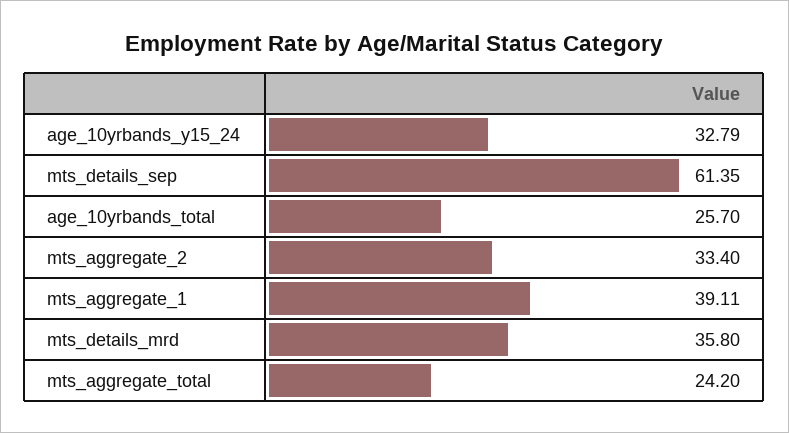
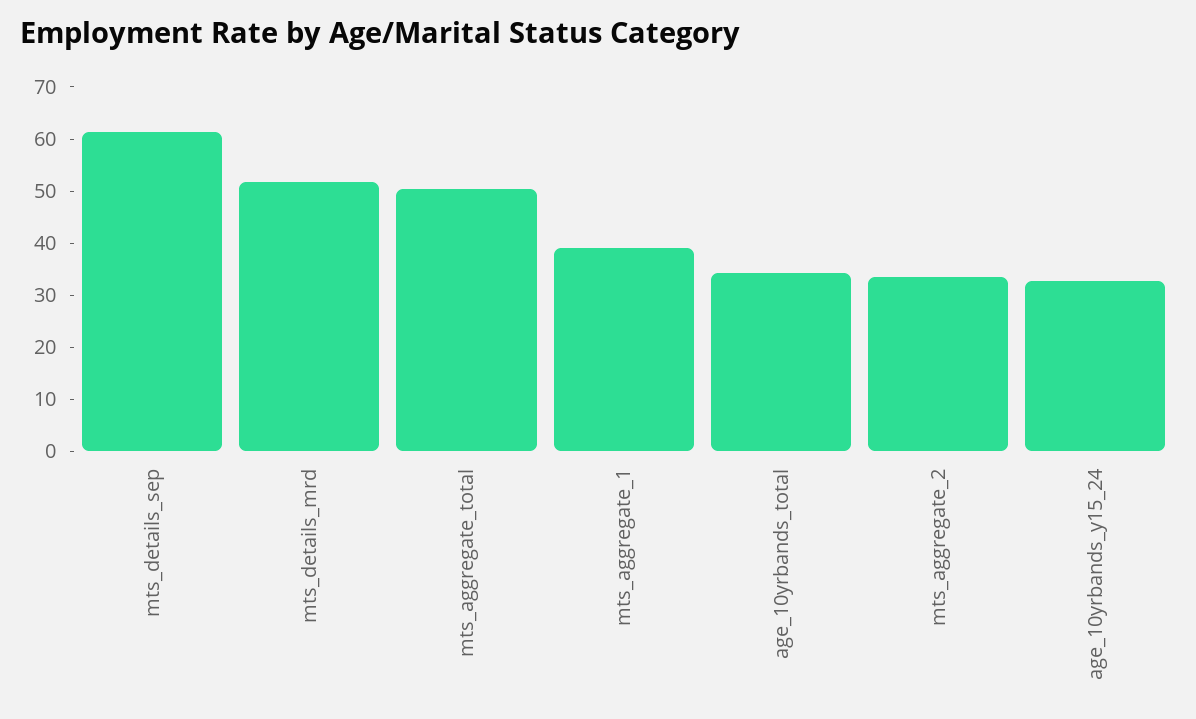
  {
    "age_10yrbands_y15_24": 32.79,
    "mts_details_sep": 61.35,
-   "age_10yrbands_total": 25.7,
+   "age_10yrbands_total": 34,
    "mts_aggregate_2": 33.4,
    "mts_aggregate_1": 39.11,
-   "mts_details_mrd": 35.8,
+   "mts_details_mrd": 52,
-   "mts_aggregate_total": 24.2
+   "mts_aggregate_total": 50
  }

